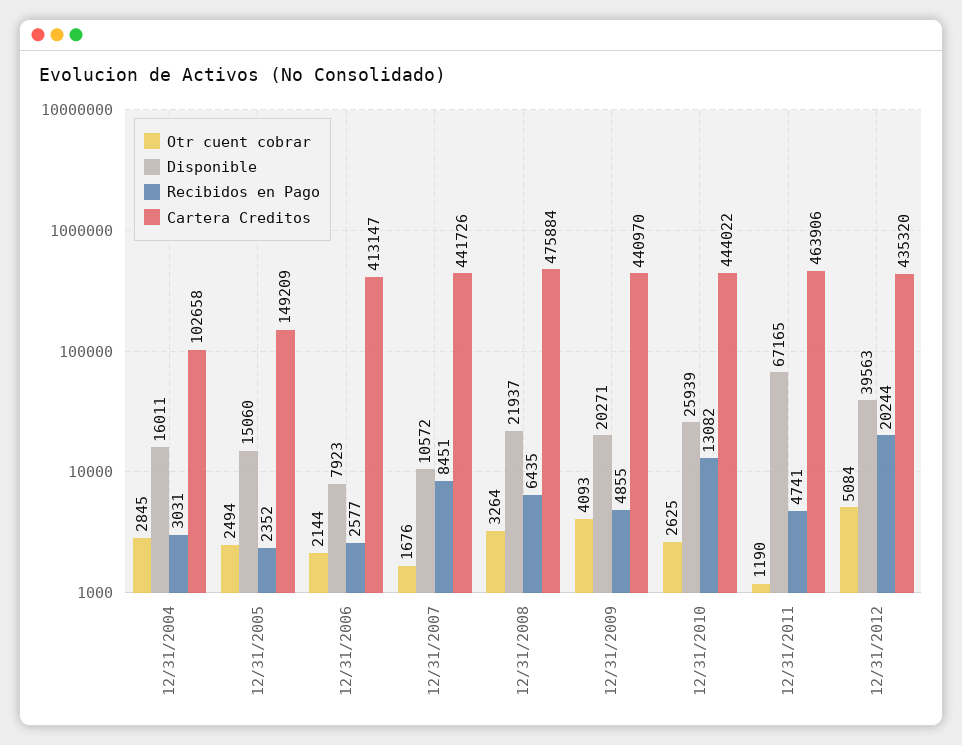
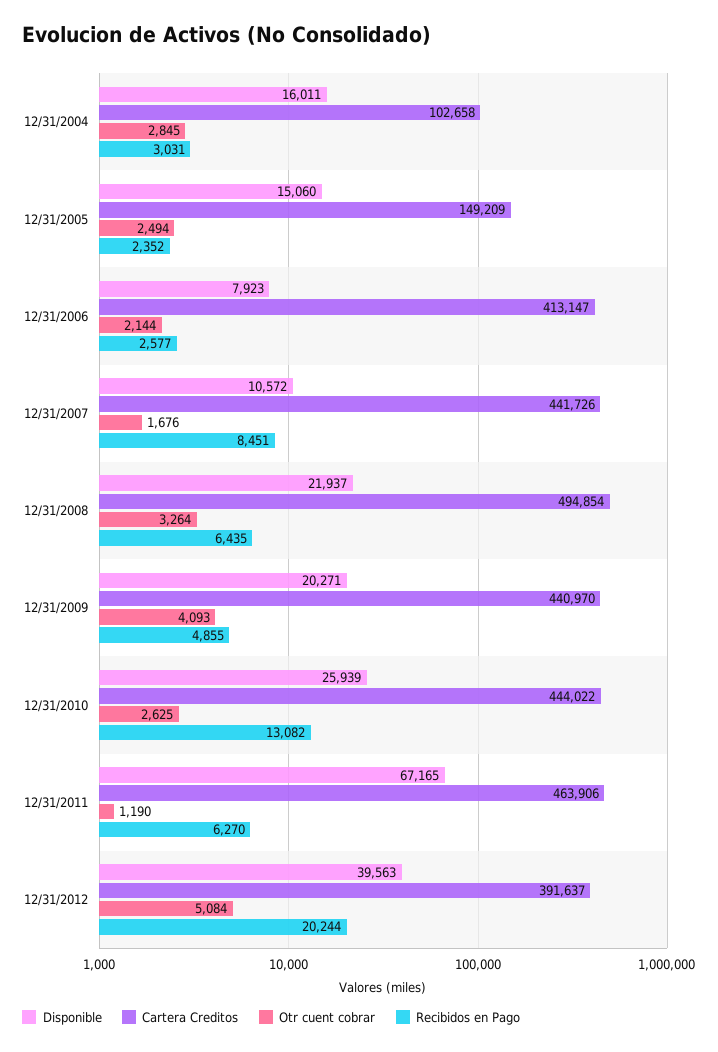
  {
    "Otr cuent cobrar": {
      "12/31/2004": 2845,
      "12/31/2005": 2494,
      "12/31/2006": 2144,
      "12/31/2007": 1676,
      "12/31/2008": 3264,
      "12/31/2009": 4093,
      "12/31/2010": 2625,
      "12/31/2011": 1190,
      "12/31/2012": 5084
    },
    "Disponible": {
      "12/31/2004": 16011,
      "12/31/2005": 15060,
      "12/31/2006": 7923,
      "12/31/2007": 10572,
      "12/31/2008": 21937,
      "12/31/2009": 20271,
      "12/31/2010": 25939,
      "12/31/2011": 67165,
      "12/31/2012": 39563
    },
    "Recibidos en Pago": {
      "12/31/2004": 3031,
      "12/31/2005": 2352,
      "12/31/2006": 2577,
      "12/31/2007": 8451,
      "12/31/2008": 6435,
      "12/31/2009": 4855,
      "12/31/2010": 13082,
-     "12/31/2011": 4741,
+     "12/31/2011": 6270,
      "12/31/2012": 20244
    },
    "Cartera Creditos": {
      "12/31/2004": 102658,
      "12/31/2005": 149209,
      "12/31/2006": 413147,
      "12/31/2007": 441726,
-     "12/31/2008": 475884,
+     "12/31/2008": 494854,
      "12/31/2009": 440970,
      "12/31/2010": 444022,
      "12/31/2011": 463906,
-     "12/31/2012": 435320
+     "12/31/2012": 391637
    }
  }

